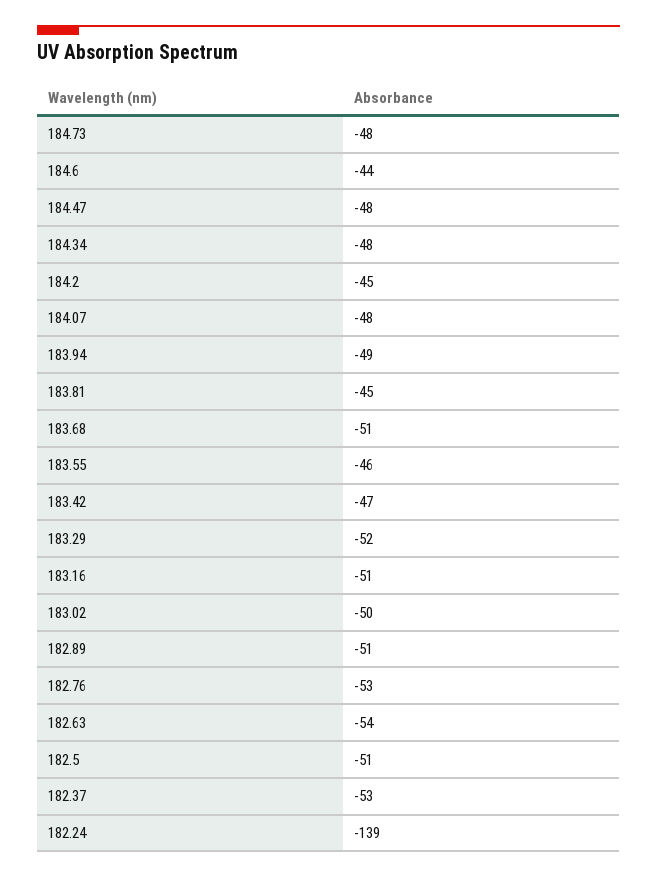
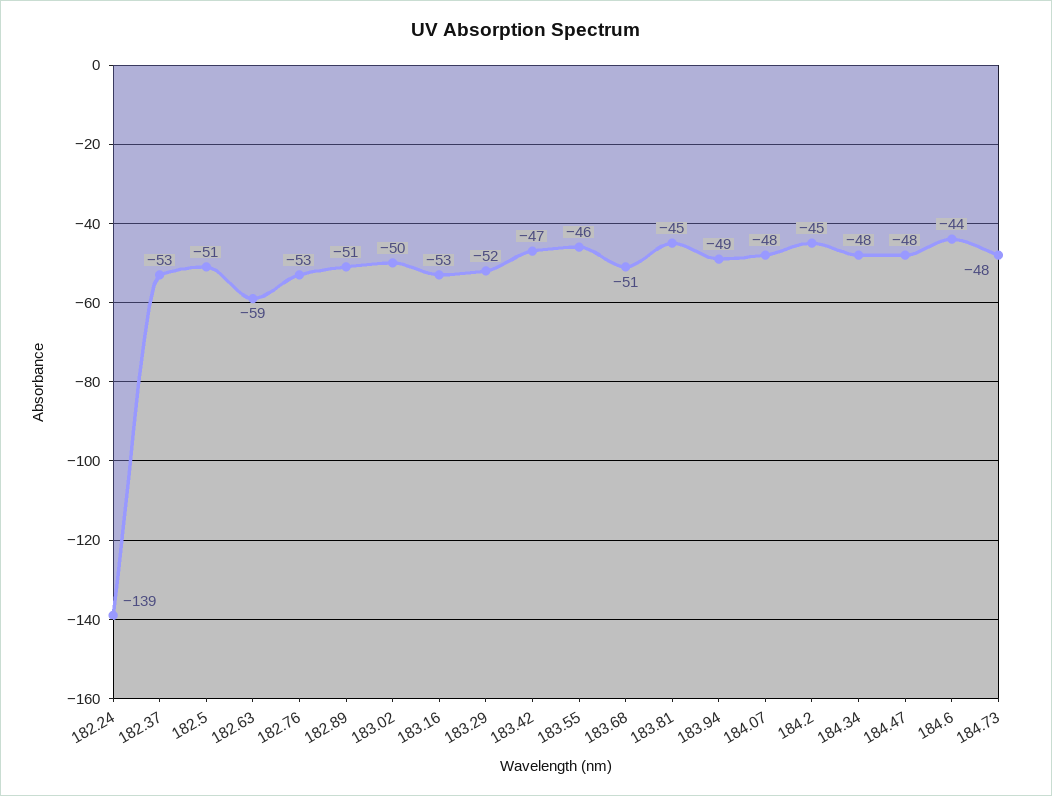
  {
    "184.73": -48,
    "184.6": -44,
    "184.47": -48,
    "184.34": -48,
    "184.2": -45,
    "184.07": -48,
    "183.94": -49,
    "183.81": -45,
    "183.68": -51,
    "183.55": -46,
    "183.42": -47,
    "183.29": -52,
-   "183.16": -51,
+   "183.16": -53,
    "183.02": -50,
    "182.89": -51,
    "182.76": -53,
-   "182.63": -54,
+   "182.63": -59,
    "182.5": -51,
    "182.37": -53,
    "182.24": -139
  }

